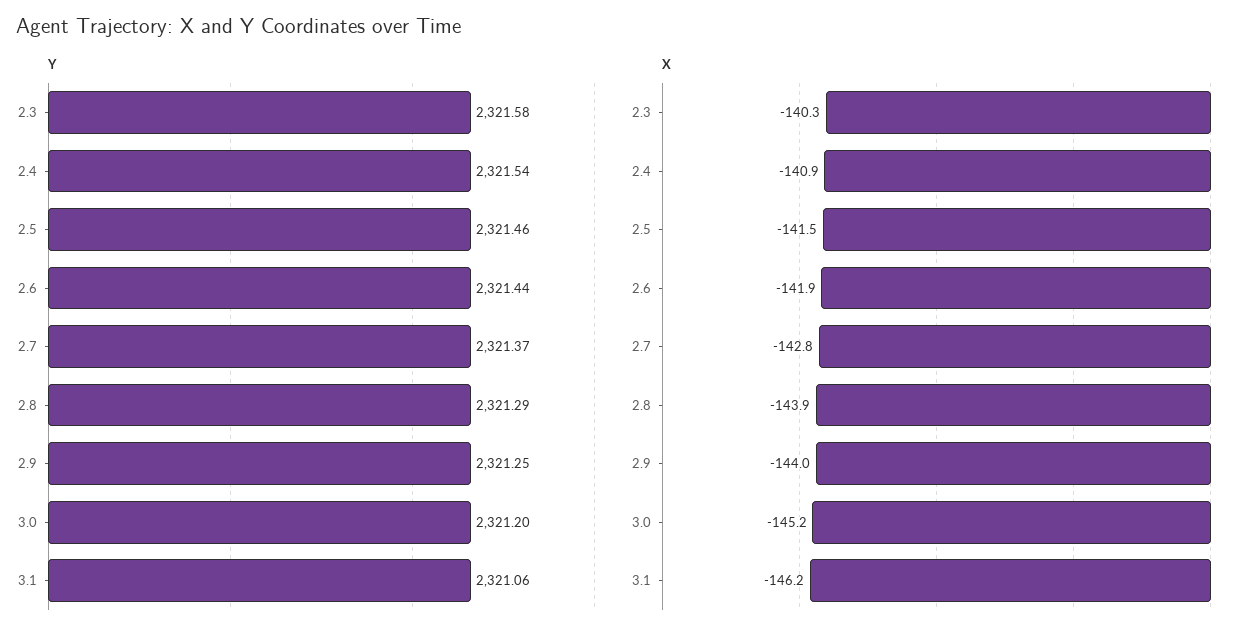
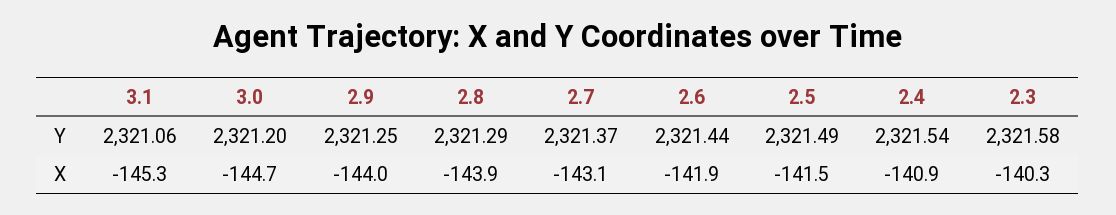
  {
    "Y": {
      "2.3": 2321.58,
      "2.4": 2321.54,
-     "2.5": 2321.46,
+     "2.5": 2321.49,
      "2.6": 2321.44,
      "2.7": 2321.37,
      "2.8": 2321.29,
      "2.9": 2321.25,
      "3.0": 2321.2,
      "3.1": 2321.06
    },
    "X": {
      "2.3": -140.3,
      "2.4": -140.9,
      "2.5": -141.5,
      "2.6": -141.9,
-     "2.7": -142.8,
+     "2.7": -143.1,
      "2.8": -143.9,
      "2.9": -144,
-     "3.0": -145.2,
+     "3.0": -144.7,
-     "3.1": -146.2
+     "3.1": -145.3
    }
  }

